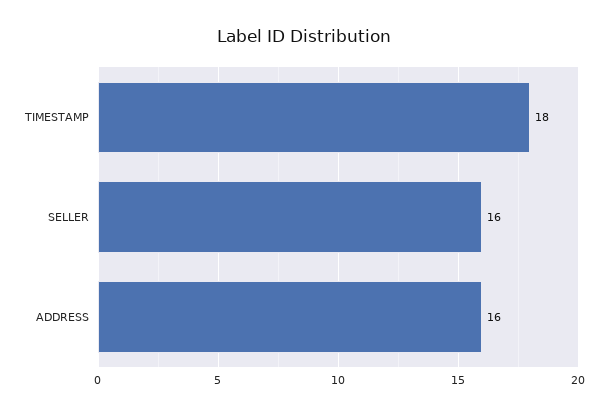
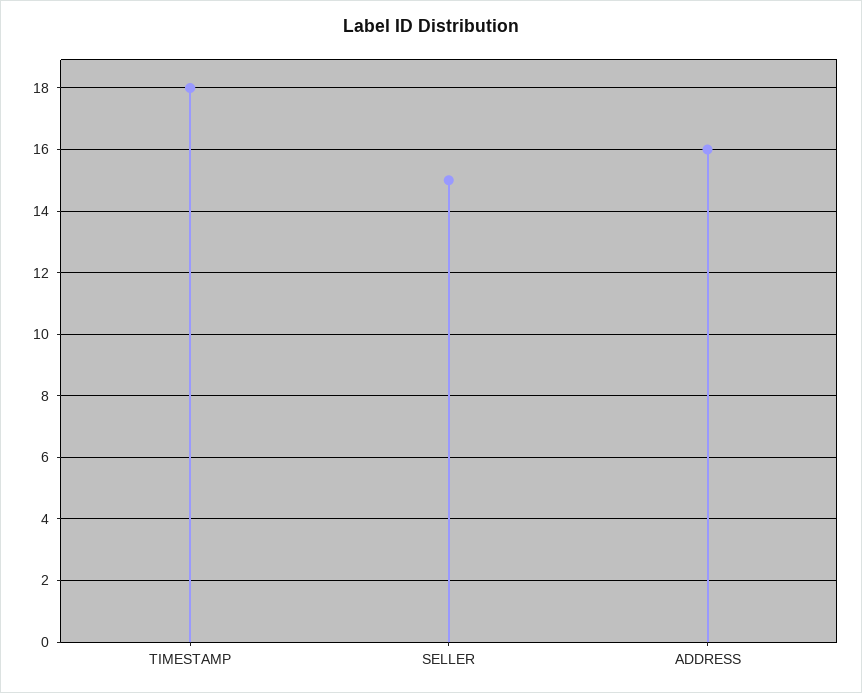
  {
    "TIMESTAMP": 18,
-   "SELLER": 16,
+   "SELLER": 15,
    "ADDRESS": 16
  }

